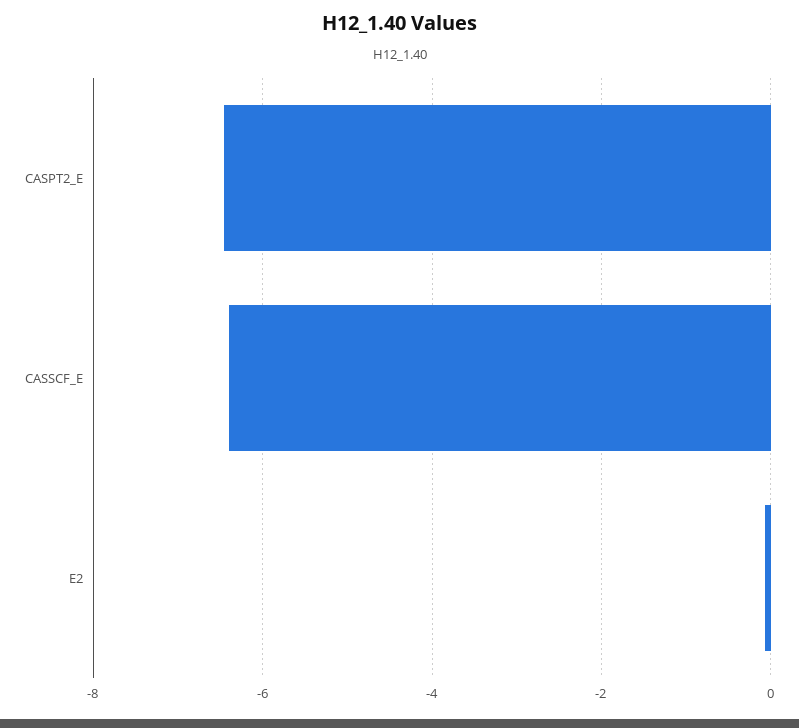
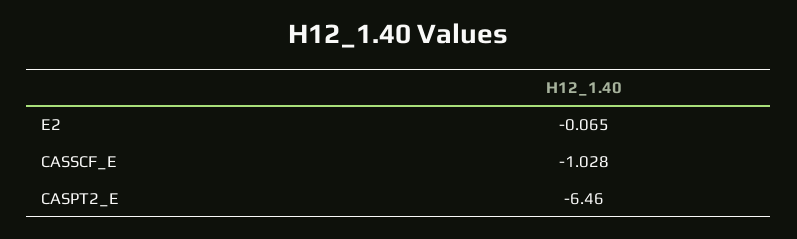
  {
    "CASPT2_E": -6.46,
-   "CASSCF_E": -6.4,
+   "CASSCF_E": -1.028,
    "E2": -0.065
  }

